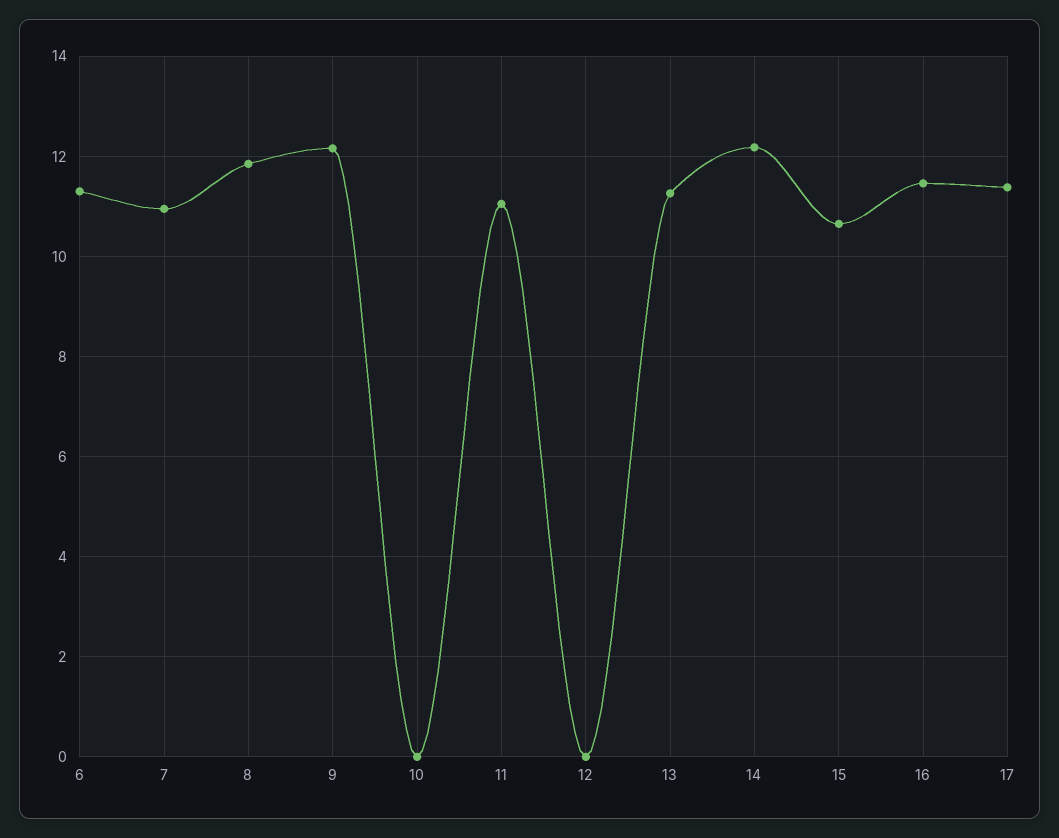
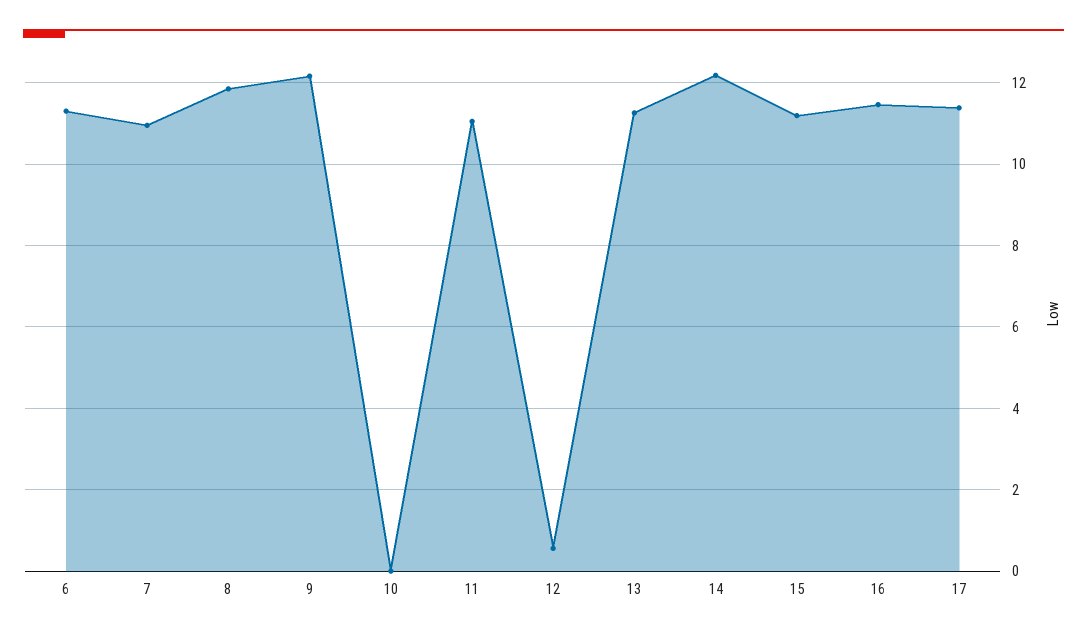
  {
    "6": 11.4,
    "7": 11,
    "8": 11.8,
    "9": 12.2,
    "10": 0,
    "11": 11,
-   "12": 0,
+   "12": 0.6,
    "13": 11.2,
    "14": 12.2,
-   "15": 10.6,
+   "15": 11.2,
    "16": 11.4,
    "17": 11.4
  }

